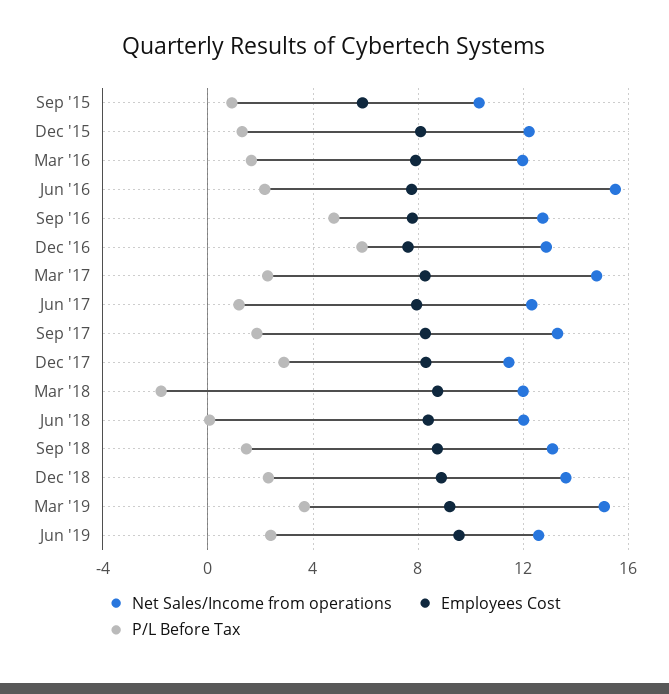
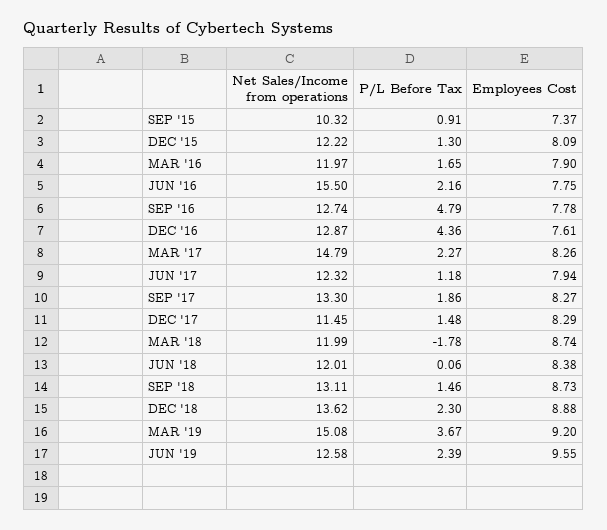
  {
    "Net Sales/Income from operations": {
      "Sep '15": 10.32,
      "Dec '15": 12.22,
      "Mar '16": 11.97,
      "Jun '16": 15.5,
      "Sep '16": 12.74,
      "Dec '16": 12.87,
      "Mar '17": 14.79,
      "Jun '17": 12.32,
      "Sep '17": 13.3,
      "Dec '17": 11.45,
      "Mar '18": 11.99,
      "Jun '18": 12.01,
      "Sep '18": 13.11,
      "Dec '18": 13.62,
      "Mar '19": 15.08,
      "Jun '19": 12.58
    },
    "Employees Cost": {
-     "Sep '15": 6,
+     "Sep '15": 7.37,
      "Dec '15": 8.09,
      "Mar '16": 7.9,
      "Jun '16": 7.75,
      "Sep '16": 7.78,
      "Dec '16": 7.61,
      "Mar '17": 8.26,
      "Jun '17": 7.94,
      "Sep '17": 8.27,
      "Dec '17": 8.29,
      "Mar '18": 8.74,
      "Jun '18": 8.38,
      "Sep '18": 8.73,
      "Dec '18": 8.88,
      "Mar '19": 9.2,
      "Jun '19": 9.55
    },
    "P/L Before Tax": {
      "Sep '15": 0.91,
      "Dec '15": 1.3,
      "Mar '16": 1.65,
      "Jun '16": 2.16,
      "Sep '16": 4.79,
-     "Dec '16": 6,
+     "Dec '16": 4.36,
      "Mar '17": 2.27,
      "Jun '17": 1.18,
      "Sep '17": 1.86,
-     "Dec '17": 3,
+     "Dec '17": 1.48,
      "Mar '18": -1.78,
      "Jun '18": 0.06,
      "Sep '18": 1.46,
      "Dec '18": 2.3,
      "Mar '19": 3.67,
      "Jun '19": 2.39
    }
  }

